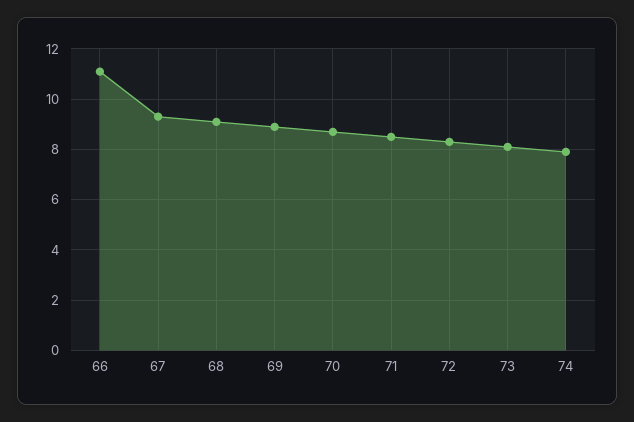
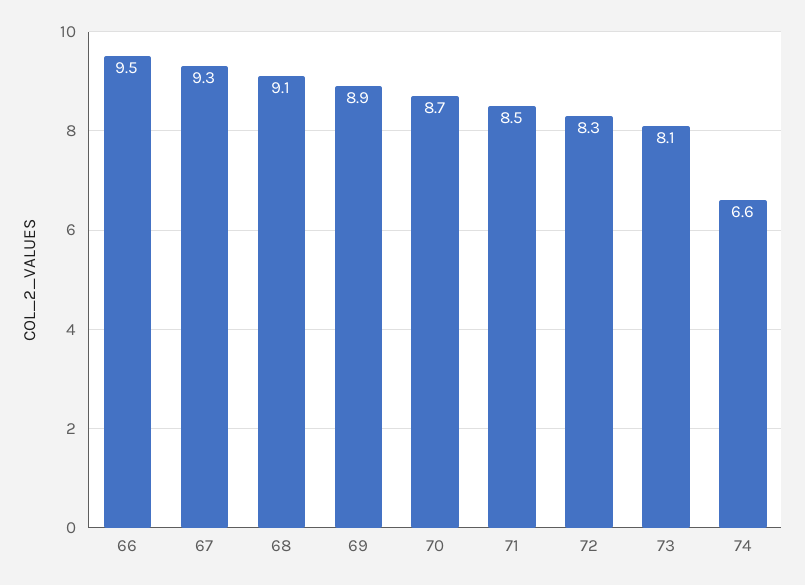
  {
-   "66": 11,
+   "66": 9.5,
    "67": 9.3,
    "68": 9.1,
    "69": 8.9,
    "70": 8.7,
    "71": 8.5,
    "72": 8.3,
    "73": 8.1,
-   "74": 8
+   "74": 6.6
  }

